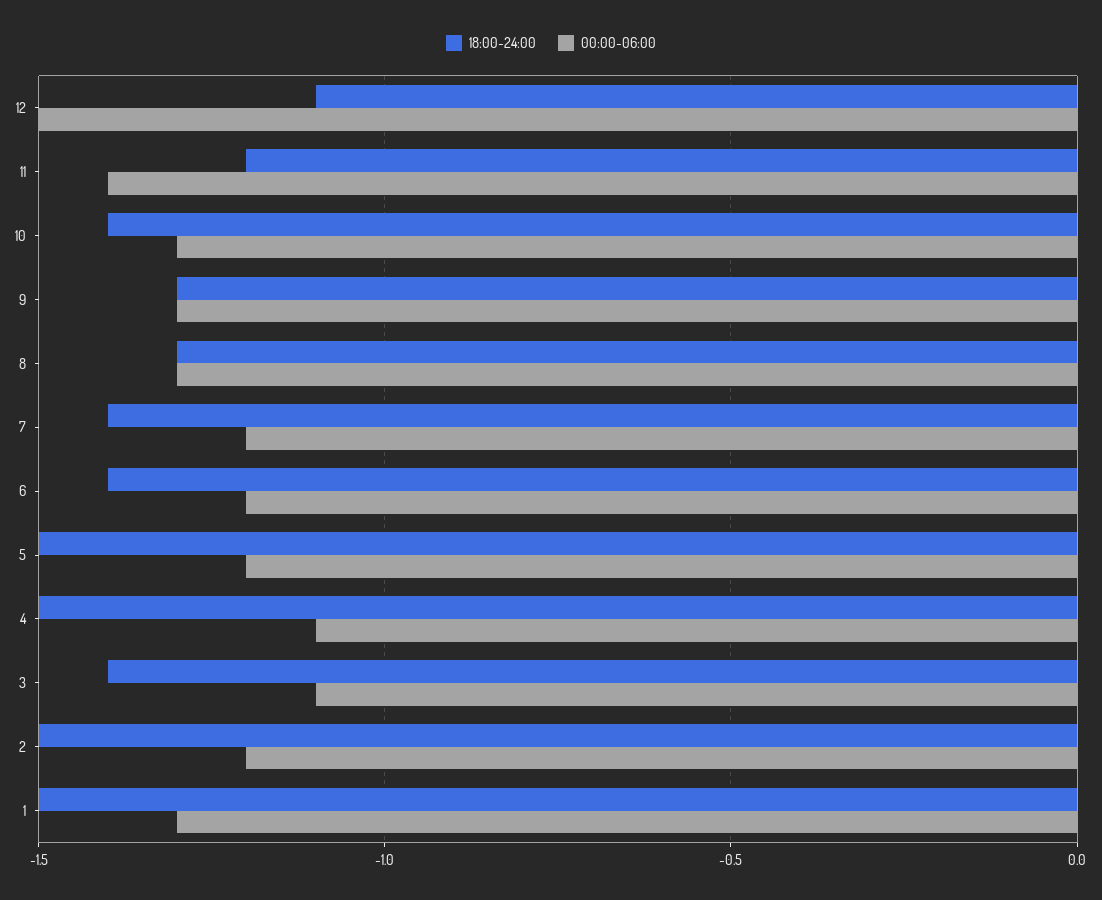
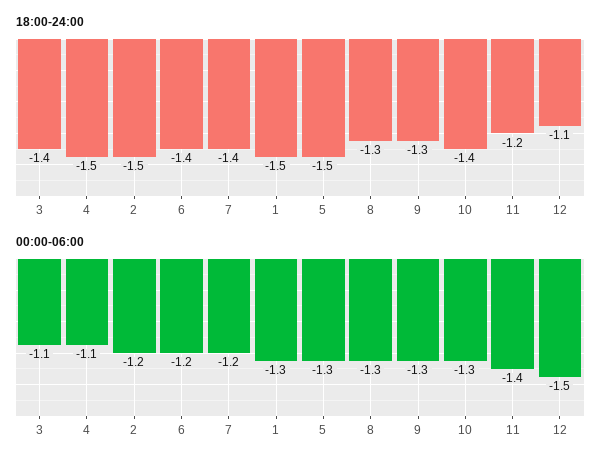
  {
    "18:00-24:00": {
      "12": -1.1,
      "11": -1.2,
      "10": -1.4,
      "9": -1.3,
      "8": -1.3,
      "7": -1.4,
      "6": -1.4,
      "5": -1.5,
      "4": -1.5,
      "3": -1.4,
      "2": -1.5,
      "1": -1.5
    },
    "00:00-06:00": {
      "12": -1.5,
      "11": -1.4,
      "10": -1.3,
      "9": -1.3,
      "8": -1.3,
      "7": -1.2,
      "6": -1.2,
-     "5": -1.2,
+     "5": -1.3,
      "4": -1.1,
      "3": -1.1,
      "2": -1.2,
      "1": -1.3
    }
  }

